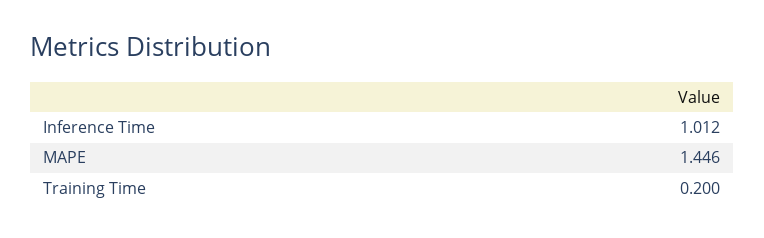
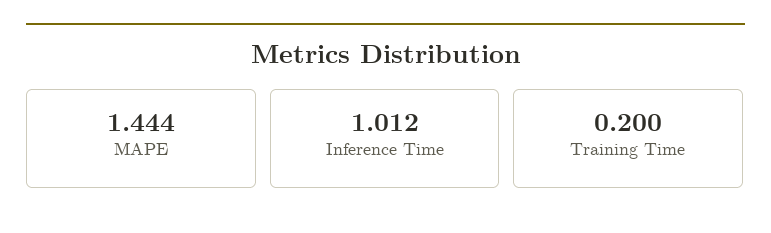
  {
    "Inference Time": 1.012,
-   "MAPE": 1.446,
+   "MAPE": 1.444,
    "Training Time": 0.2
  }

